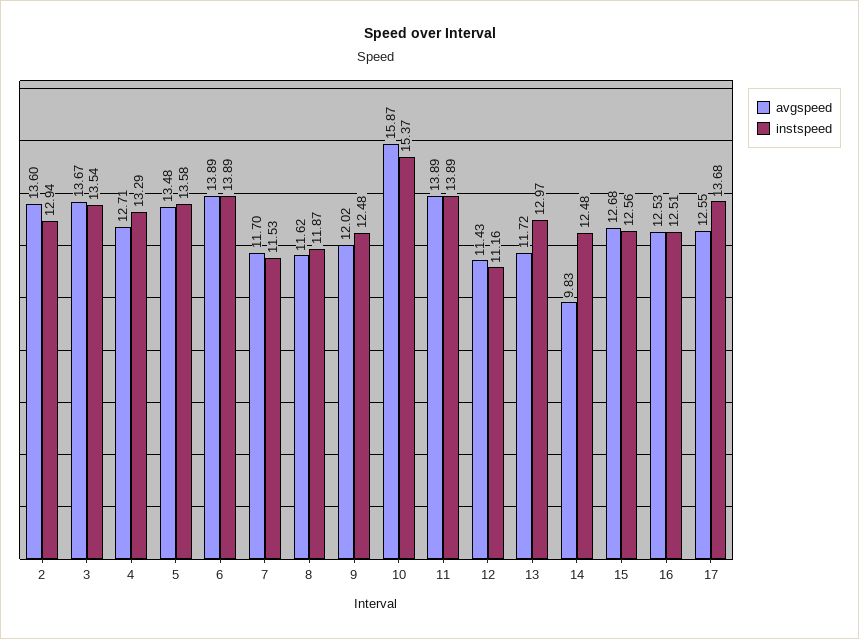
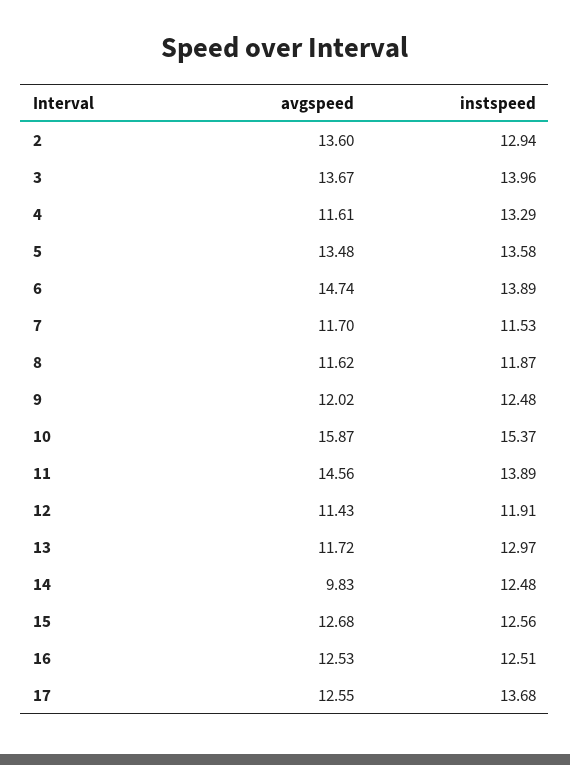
  {
    "avgspeed": {
      "2": 13.6,
      "3": 13.67,
-     "4": 12.71,
+     "4": 11.61,
      "5": 13.48,
-     "6": 13.89,
+     "6": 14.74,
      "7": 11.7,
      "8": 11.62,
      "9": 12.02,
      "10": 15.87,
-     "11": 13.89,
+     "11": 14.56,
      "12": 11.43,
      "13": 11.72,
      "14": 9.83,
      "15": 12.68,
      "16": 12.53,
      "17": 12.55
    },
    "instspeed": {
      "2": 12.94,
-     "3": 13.54,
+     "3": 13.96,
      "4": 13.29,
      "5": 13.58,
      "6": 13.89,
      "7": 11.53,
      "8": 11.87,
      "9": 12.48,
      "10": 15.37,
      "11": 13.89,
-     "12": 11.16,
+     "12": 11.91,
      "13": 12.97,
      "14": 12.48,
      "15": 12.56,
      "16": 12.51,
      "17": 13.68
    }
  }

